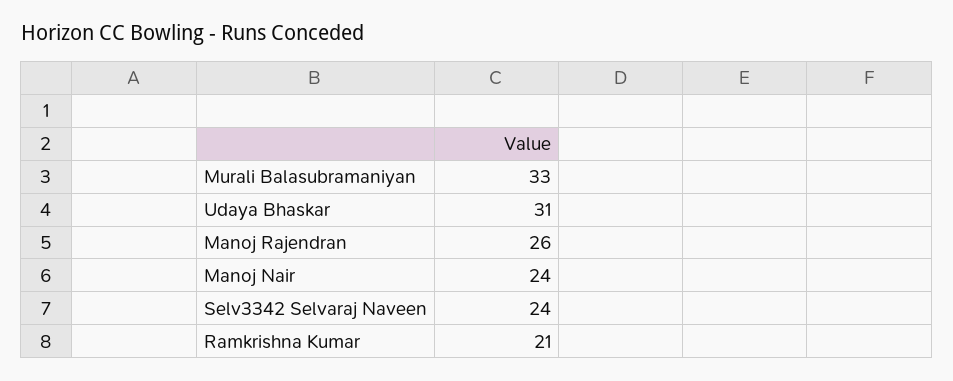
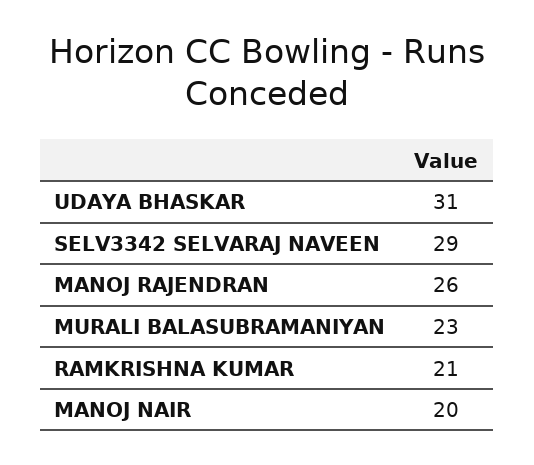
  {
-   "Murali Balasubramaniyan": 33,
+   "Murali Balasubramaniyan": 23,
    "Udaya Bhaskar": 31,
    "Manoj Rajendran": 26,
-   "Manoj Nair": 24,
+   "Manoj Nair": 20,
-   "Selv3342 Selvaraj Naveen": 24,
+   "Selv3342 Selvaraj Naveen": 29,
    "Ramkrishna Kumar": 21
  }

